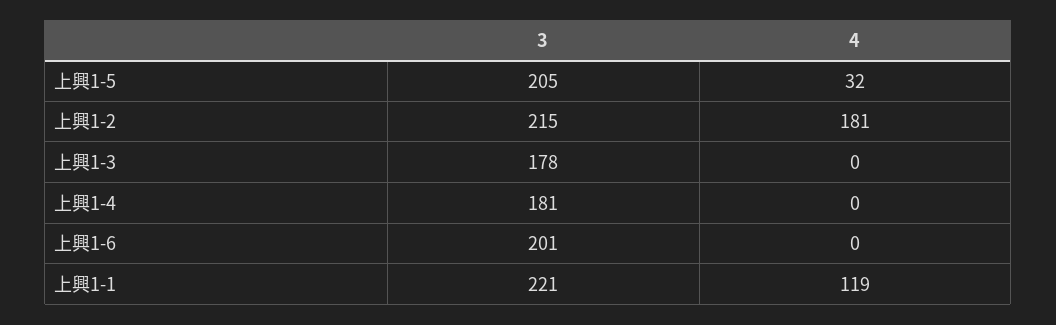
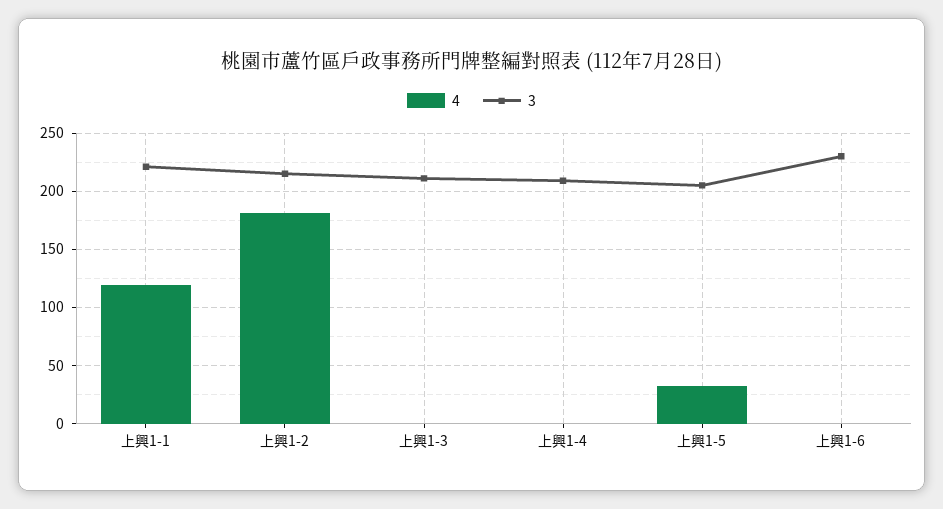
  {
    "3": {
      "上興1-5": 205,
      "上興1-2": 215,
-     "上興1-3": 178,
+     "上興1-3": 210,
-     "上興1-4": 181,
+     "上興1-4": 210,
-     "上興1-6": 201,
+     "上興1-6": 230,
      "上興1-1": 221
    },
    "4": {
      "上興1-5": 32,
      "上興1-2": 181,
      "上興1-3": 0,
      "上興1-4": 0,
      "上興1-6": 0,
      "上興1-1": 119
    }
  }

